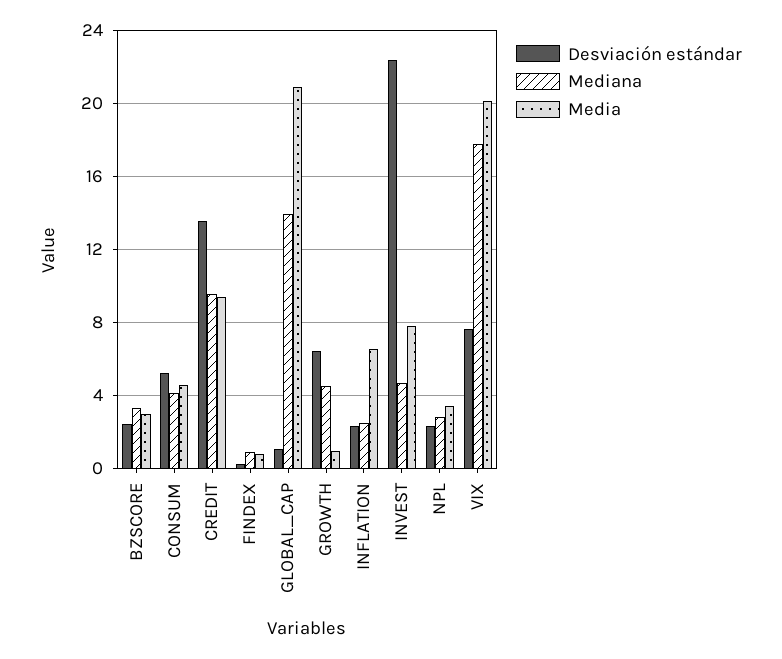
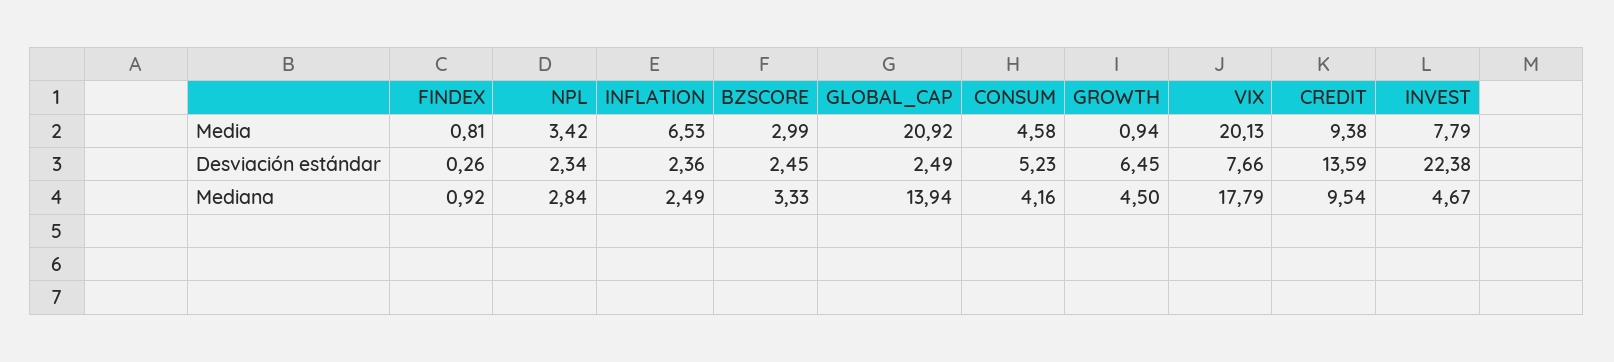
  {
    "Desviación estándar": {
      "BZSCORE": 2.45,
      "CONSUM": 5.23,
      "CREDIT": 13.59,
      "FINDEX": 0.26,
-     "GLOBAL_CAP": 1,
+     "GLOBAL_CAP": 2.49,
      "GROWTH": 6.45,
      "INFLATION": 2.36,
      "INVEST": 22.38,
      "NPL": 2.34,
      "VIX": 7.66
    },
    "Mediana": {
      "BZSCORE": 3.33,
      "CONSUM": 4.16,
      "CREDIT": 9.54,
      "FINDEX": 0.92,
      "GLOBAL_CAP": 13.94,
      "GROWTH": 4.5,
      "INFLATION": 2.49,
      "INVEST": 4.67,
      "NPL": 2.84,
      "VIX": 17.79
    },
    "Media": {
      "BZSCORE": 2.99,
      "CONSUM": 4.58,
      "CREDIT": 9.38,
      "FINDEX": 0.81,
      "GLOBAL_CAP": 20.92,
      "GROWTH": 0.94,
      "INFLATION": 6.53,
      "INVEST": 7.79,
      "NPL": 3.42,
      "VIX": 20.13
    }
  }

